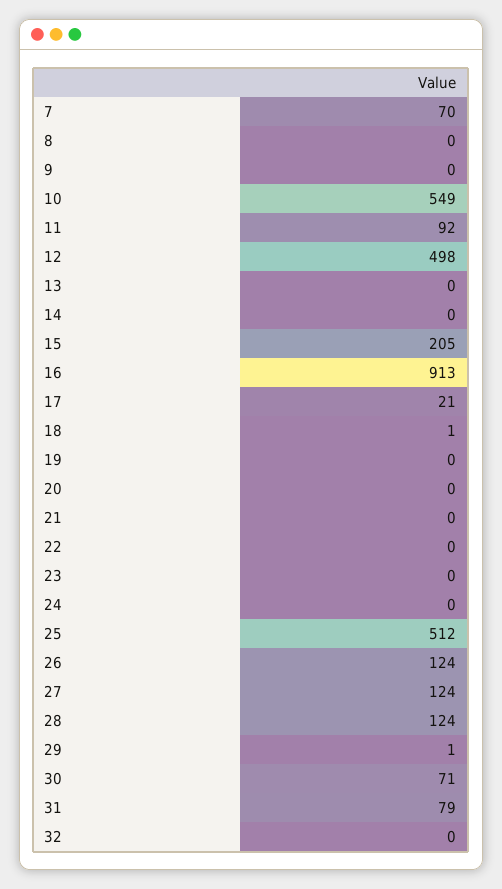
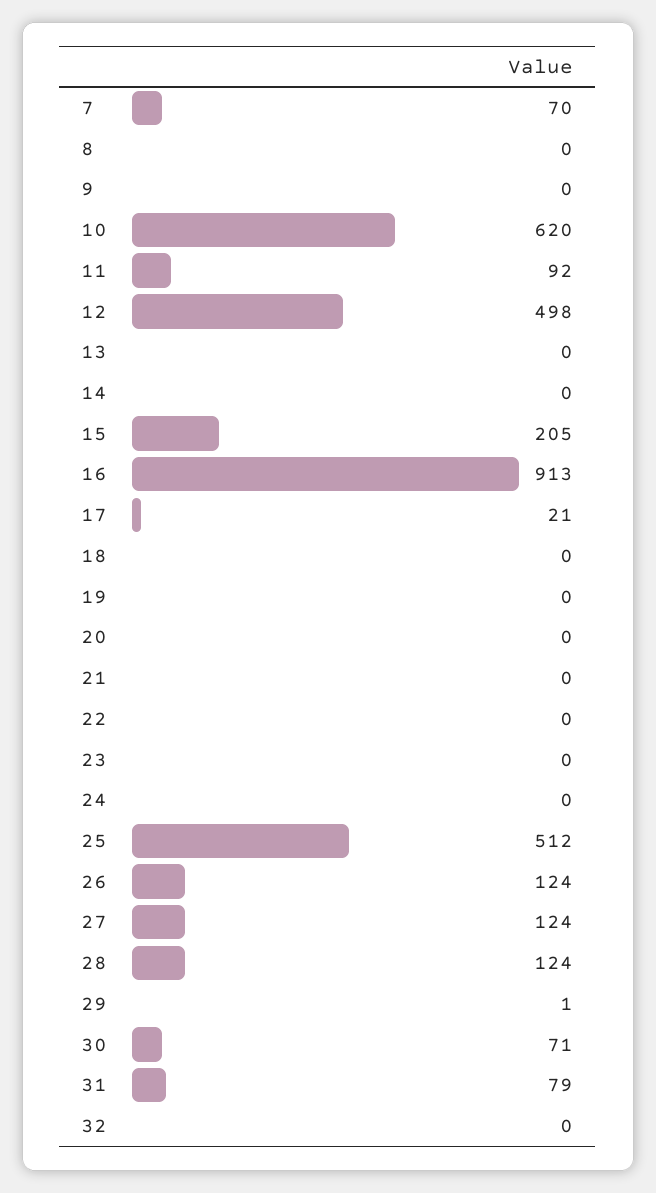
  {
    "7": 70,
    "8": 0,
    "9": 0,
-   "10": 549,
+   "10": 620,
    "11": 92,
    "12": 498,
    "13": 0,
    "14": 0,
    "15": 205,
    "16": 913,
    "17": 21,
-   "18": 1,
+   "18": 0,
    "19": 0,
    "20": 0,
    "21": 0,
    "22": 0,
    "23": 0,
    "24": 0,
    "25": 512,
    "26": 124,
    "27": 124,
    "28": 124,
    "29": 1,
    "30": 71,
    "31": 79,
    "32": 0
  }

